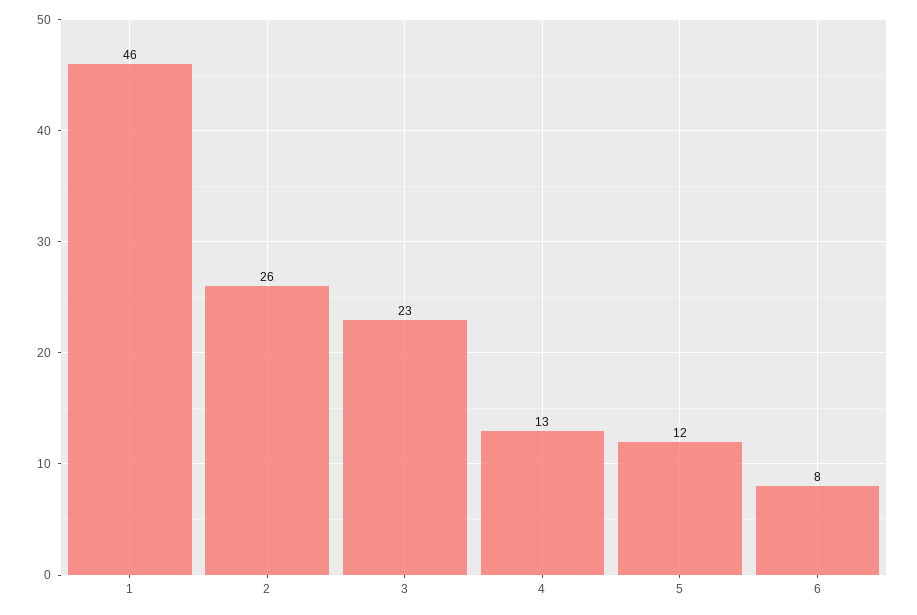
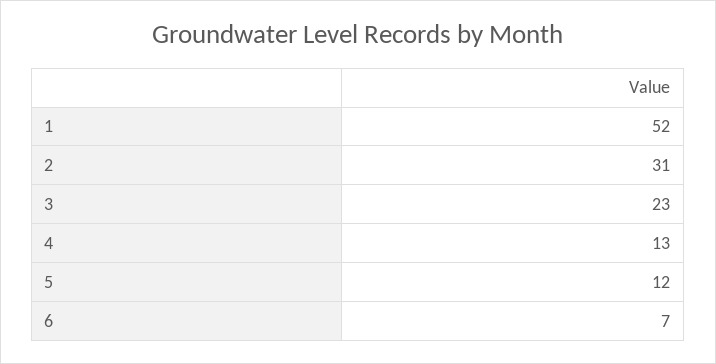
  {
-   "1": 46,
+   "1": 52,
-   "2": 26,
+   "2": 31,
    "3": 23,
    "4": 13,
    "5": 12,
-   "6": 8
+   "6": 7
  }

